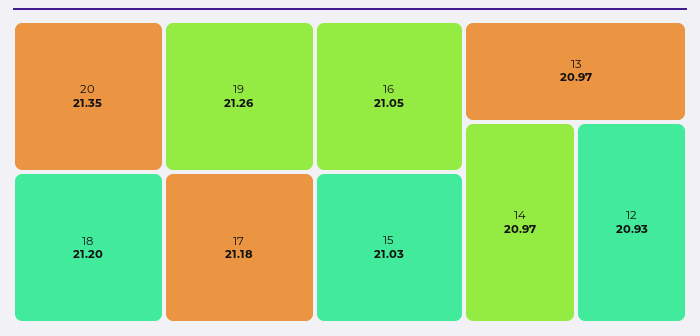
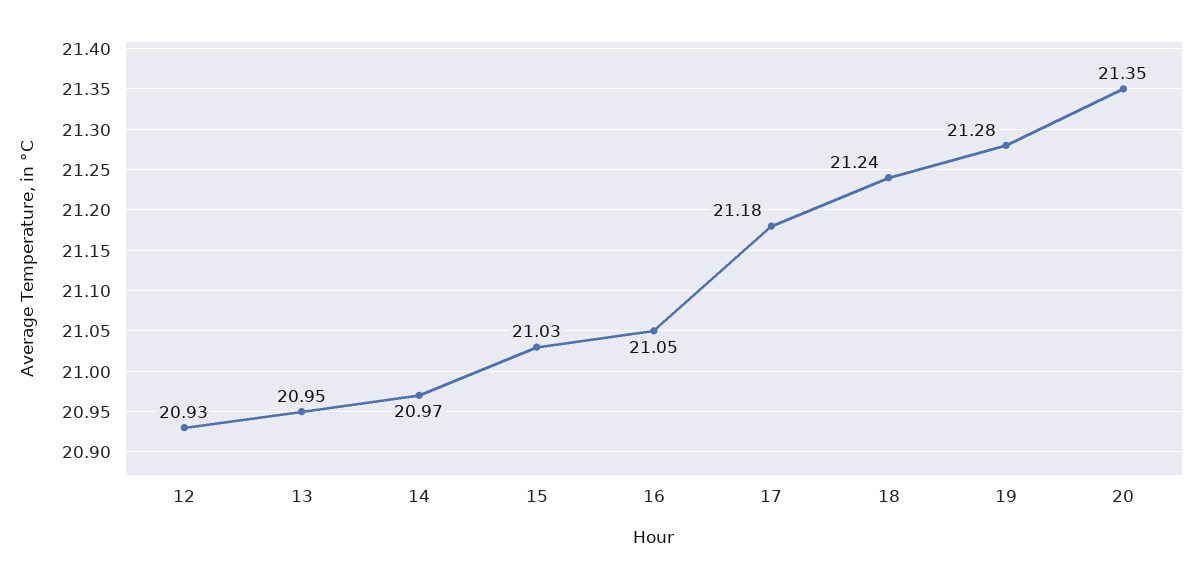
  {
    "20": 21.35,
-   "19": 21.26,
+   "19": 21.28,
-   "18": 21.2,
+   "18": 21.24,
    "17": 21.18,
    "16": 21.05,
    "15": 21.03,
-   "13": 20.97,
+   "13": 20.95,
    "14": 20.97,
    "12": 20.93
  }

